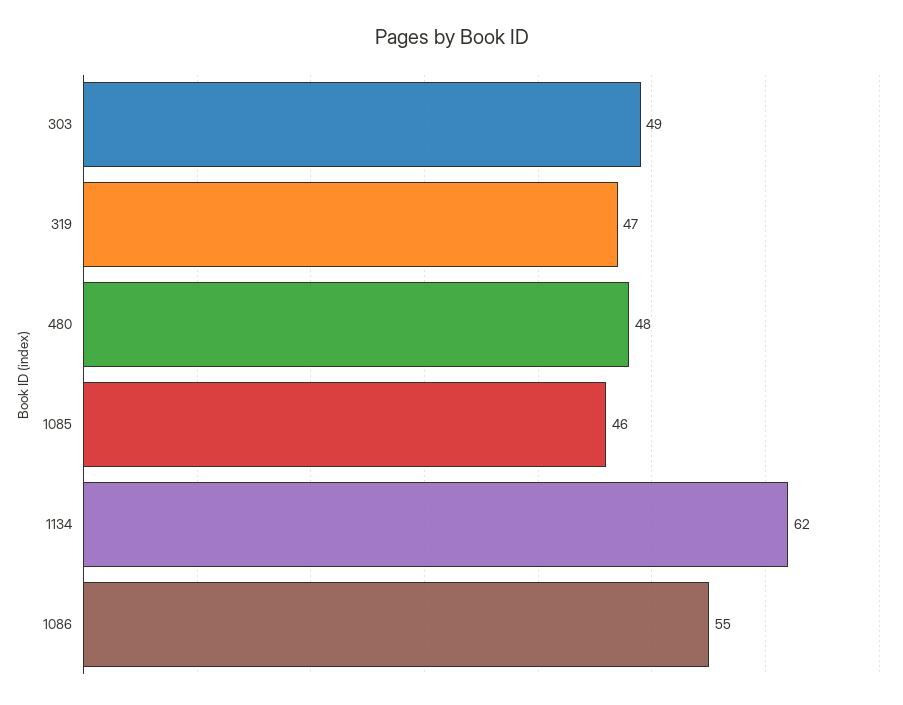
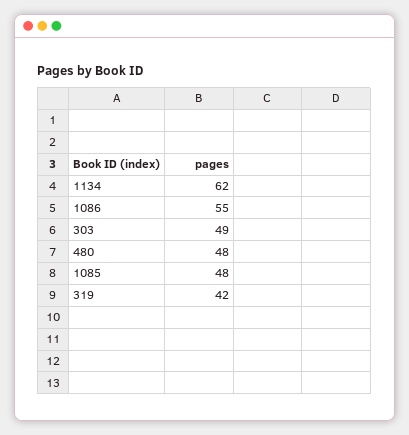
  {
    "303": 49,
-   "319": 47,
+   "319": 42,
    "480": 48,
-   "1085": 46,
+   "1085": 48,
    "1134": 62,
    "1086": 55
  }

